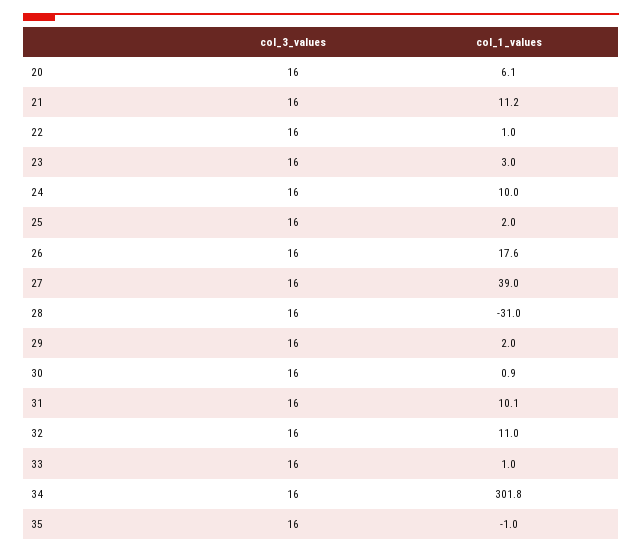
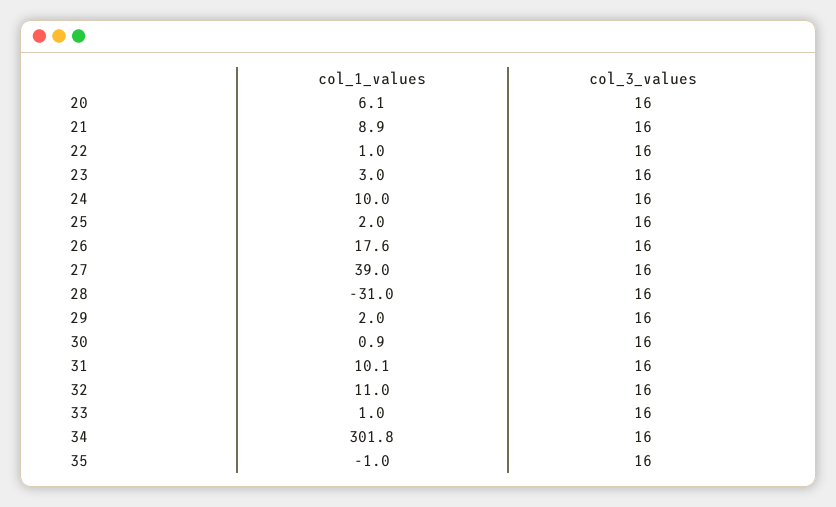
  {
    "col_3_values": {
      "20": 16,
      "21": 16,
      "22": 16,
      "23": 16,
      "24": 16,
      "25": 16,
      "26": 16,
      "27": 16,
      "28": 16,
      "29": 16,
      "30": 16,
      "31": 16,
      "32": 16,
      "33": 16,
      "34": 16,
      "35": 16
    },
    "col_1_values": {
      "20": 6.1,
-     "21": 11.2,
+     "21": 8.9,
      "22": 1,
      "23": 3,
      "24": 10,
      "25": 2,
      "26": 17.6,
      "27": 39,
      "28": -31,
      "29": 2,
      "30": 0.9,
      "31": 10.1,
      "32": 11,
      "33": 1,
      "34": 301.8,
      "35": -1
    }
  }

